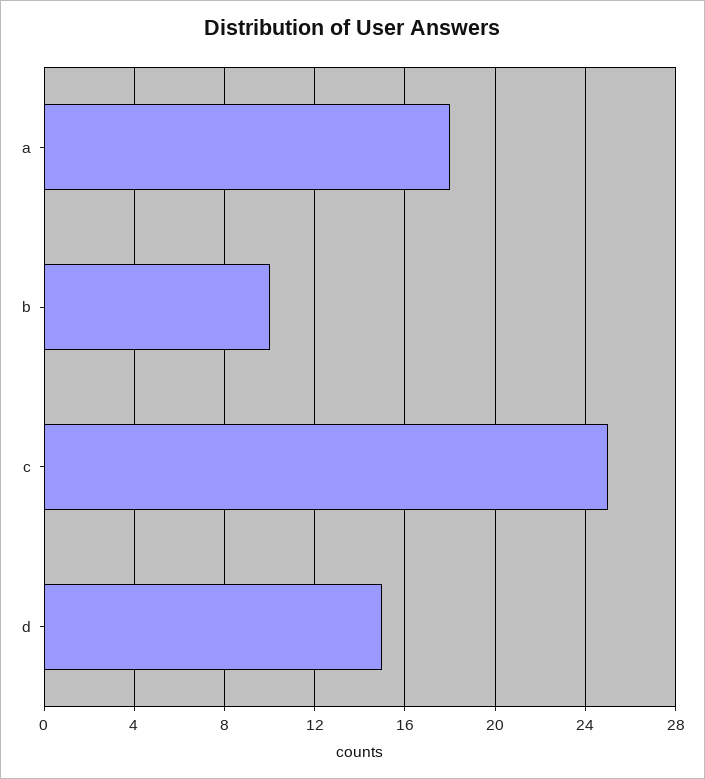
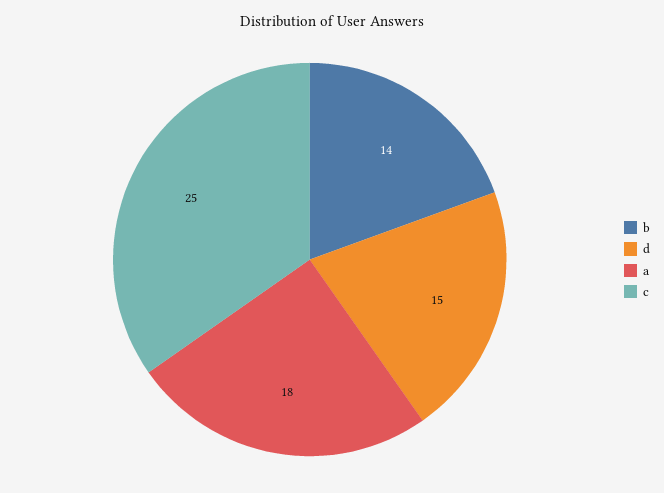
  {
    "a": 18,
-   "b": 10,
+   "b": 14,
    "c": 25,
    "d": 15
  }

